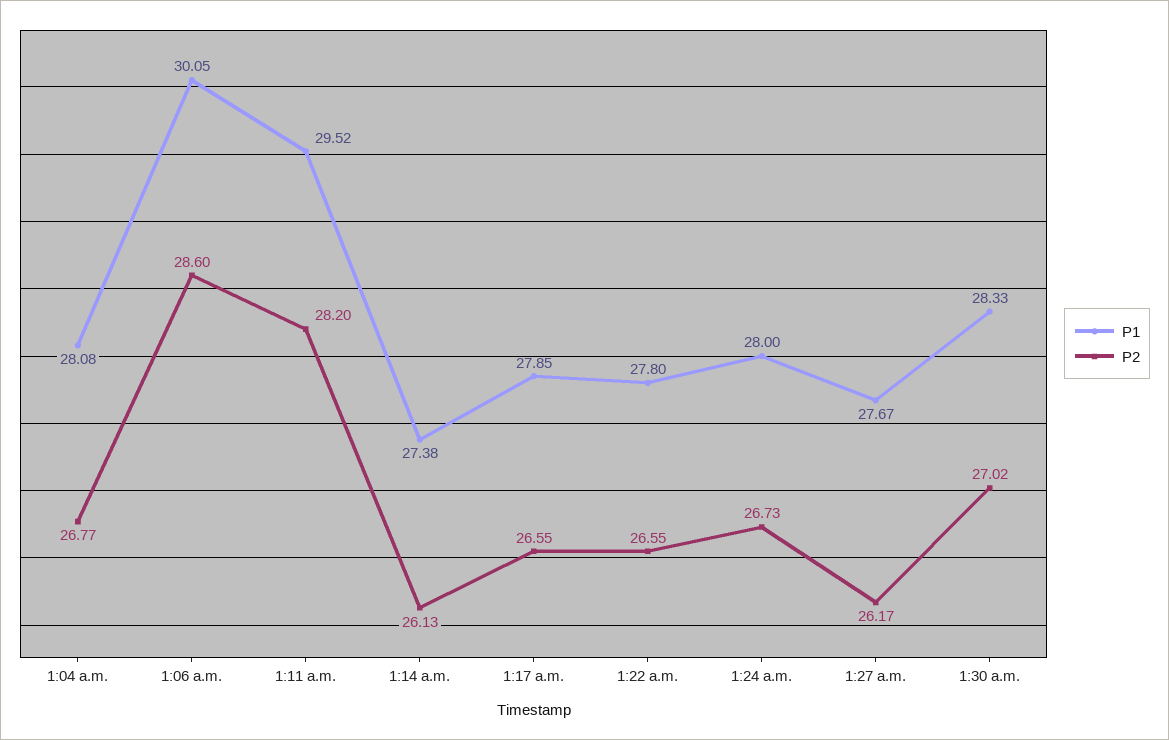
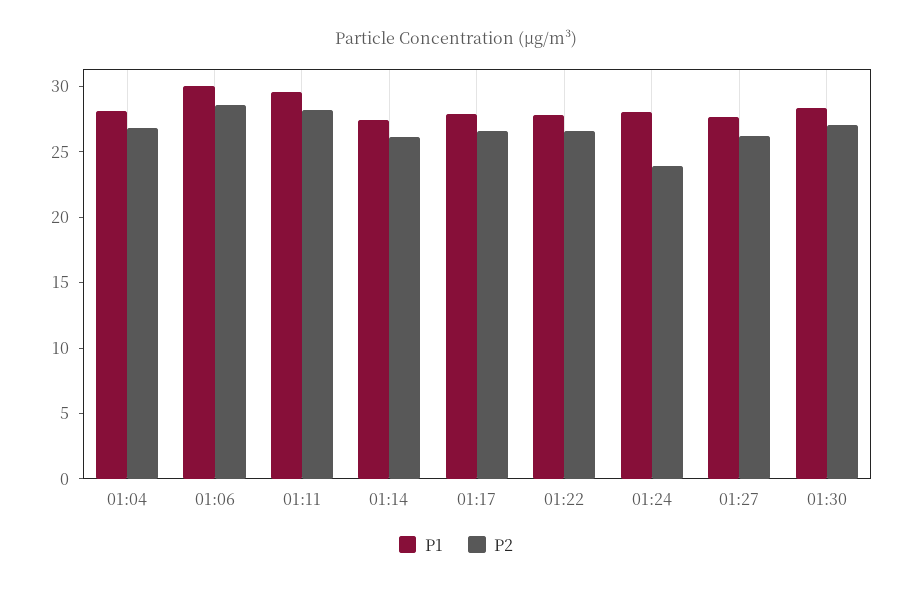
  {
    "P1": {
      "1:04 a.m.": 28.08,
      "1:06 a.m.": 30.05,
      "1:11 a.m.": 29.52,
      "1:14 a.m.": 27.38,
      "1:17 a.m.": 27.85,
      "1:22 a.m.": 27.8,
      "1:24 a.m.": 28,
      "1:27 a.m.": 27.67,
      "1:30 a.m.": 28.33
    },
    "P2": {
      "1:04 a.m.": 26.77,
      "1:06 a.m.": 28.6,
      "1:11 a.m.": 28.2,
      "1:14 a.m.": 26.13,
      "1:17 a.m.": 26.55,
      "1:22 a.m.": 26.55,
-     "1:24 a.m.": 26.73,
+     "1:24 a.m.": 24,
      "1:27 a.m.": 26.17,
      "1:30 a.m.": 27.02
    }
  }

